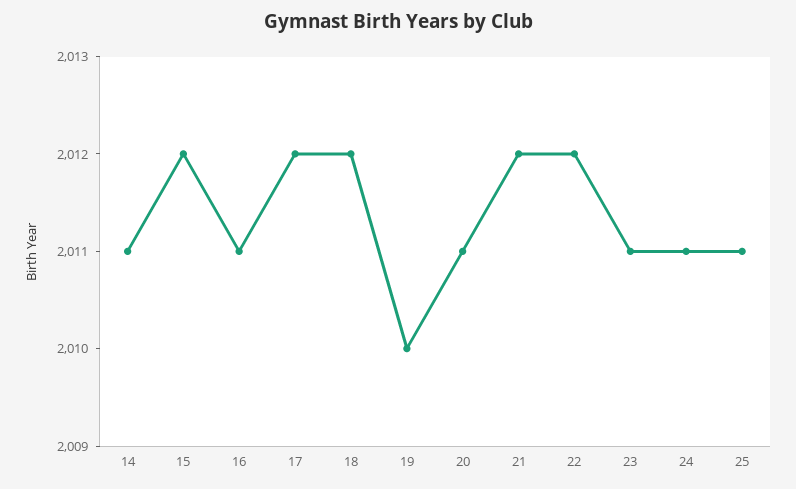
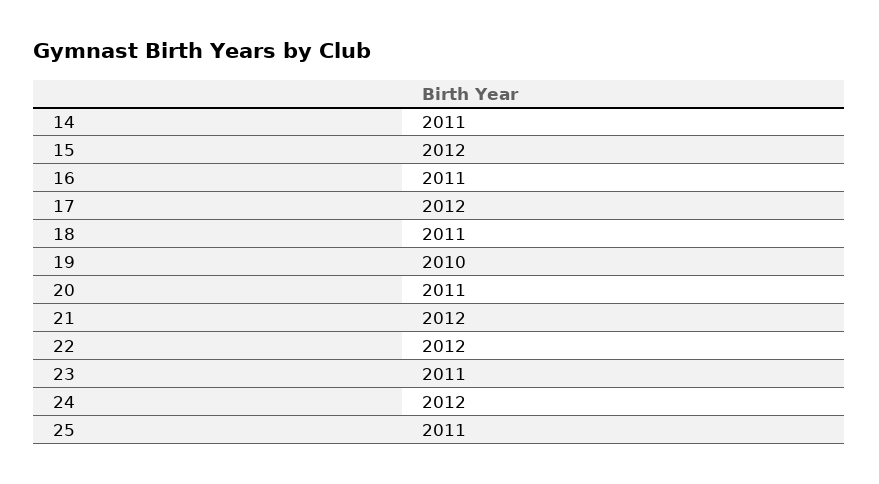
  {
    "14": 2011,
    "15": 2012,
    "16": 2011,
    "17": 2012,
-   "18": 2012,
+   "18": 2011,
    "19": 2010,
    "20": 2011,
    "21": 2012,
    "22": 2012,
    "23": 2011,
-   "24": 2011,
+   "24": 2012,
    "25": 2011
  }

